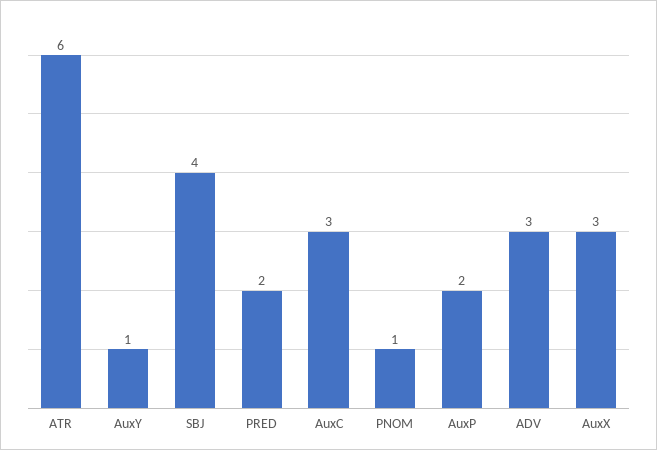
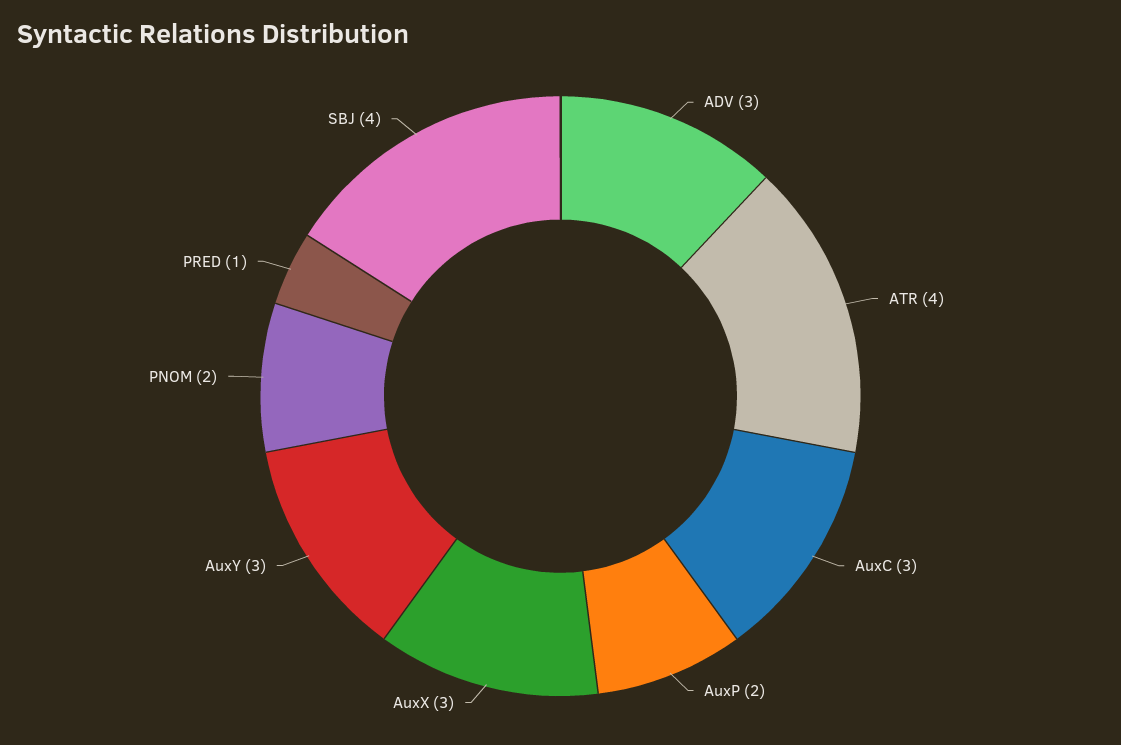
  {
-   "ATR": 6,
+   "ATR": 4,
-   "AuxY": 1,
+   "AuxY": 3,
    "SBJ": 4,
-   "PRED": 2,
+   "PRED": 1,
    "AuxC": 3,
-   "PNOM": 1,
+   "PNOM": 2,
    "AuxP": 2,
    "ADV": 3,
    "AuxX": 3
  }

